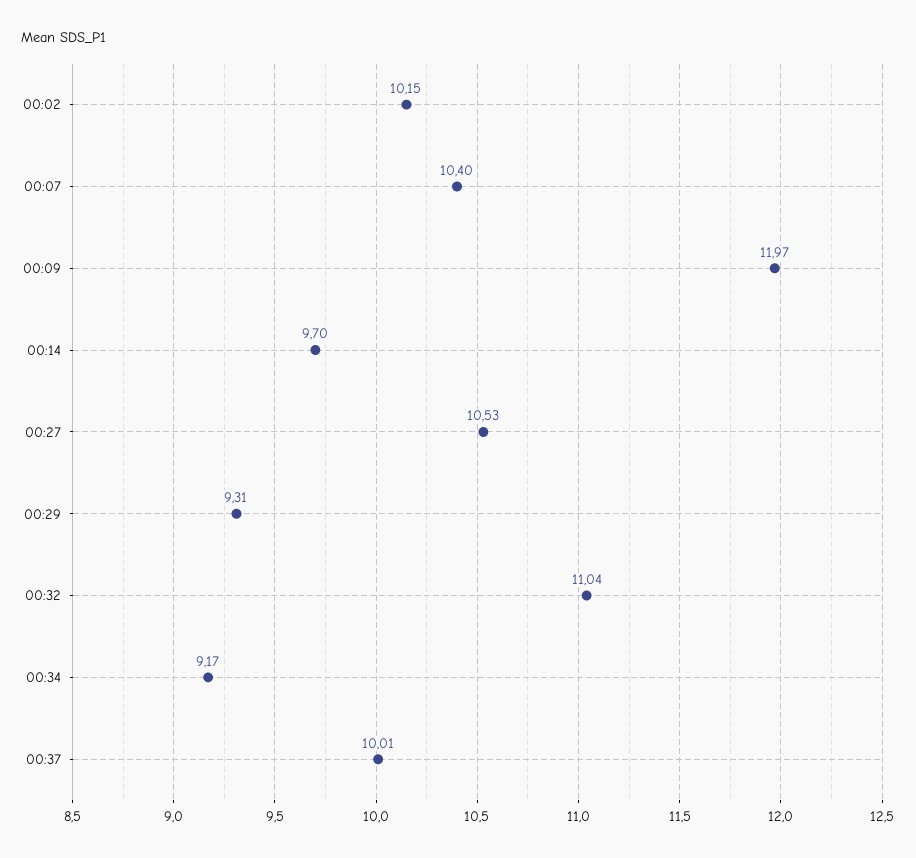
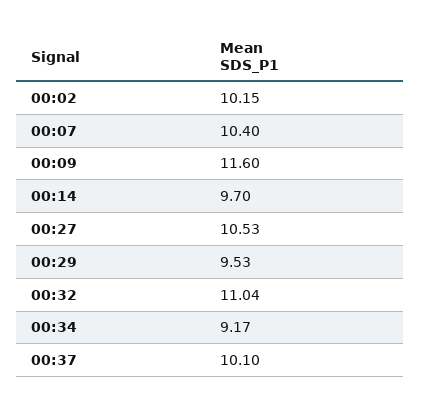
  {
    "00:02": 10.15,
    "00:07": 10.4,
-   "00:09": 11.97,
+   "00:09": 11.6,
    "00:14": 9.7,
    "00:27": 10.53,
-   "00:29": 9.31,
+   "00:29": 9.53,
    "00:32": 11.04,
    "00:34": 9.17,
-   "00:37": 10.01
+   "00:37": 10.1
  }

